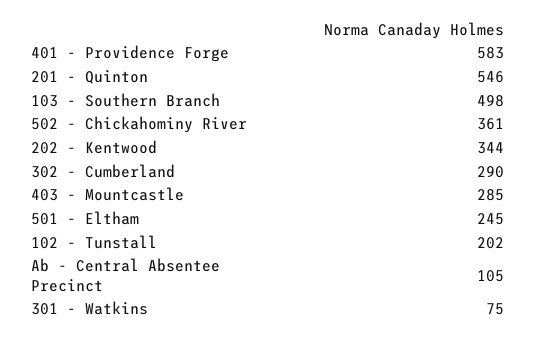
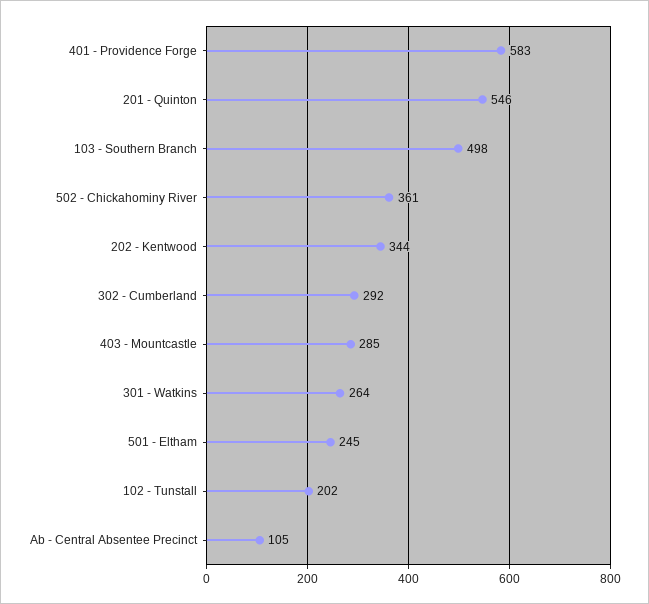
  {
    "401 - Providence Forge": 583,
    "201 - Quinton": 546,
    "103 - Southern Branch": 498,
    "502 - Chickahominy River": 361,
    "202 - Kentwood": 344,
-   "302 - Cumberland": 290,
+   "302 - Cumberland": 292,
    "403 - Mountcastle": 285,
    "501 - Eltham": 245,
    "102 - Tunstall": 202,
    "Ab - Central Absentee Precinct": 105,
-   "301 - Watkins": 75
+   "301 - Watkins": 264
  }

